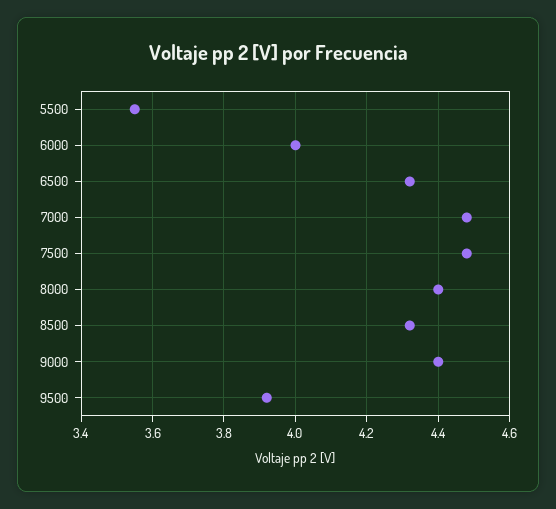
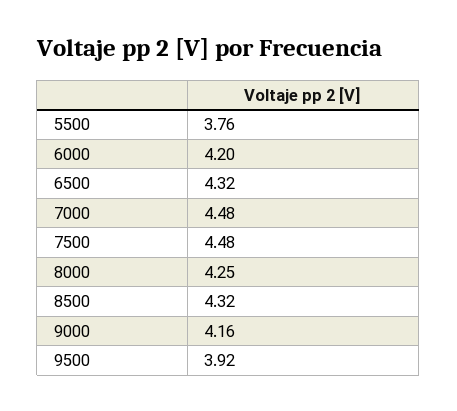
  {
-   "5500": 3.55,
+   "5500": 3.76,
-   "6000": 4,
+   "6000": 4.2,
    "6500": 4.32,
    "7000": 4.48,
    "7500": 4.48,
-   "8000": 4.4,
+   "8000": 4.25,
    "8500": 4.32,
-   "9000": 4.4,
+   "9000": 4.16,
    "9500": 3.92
  }

